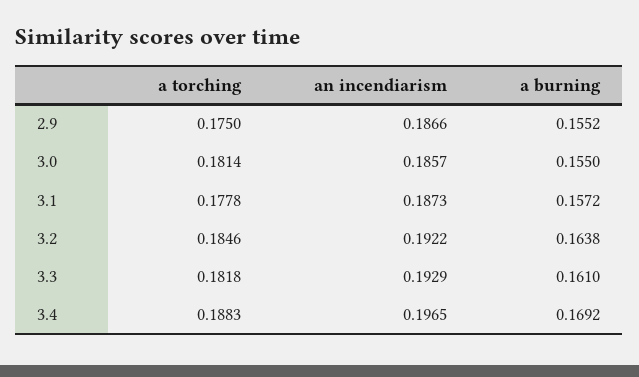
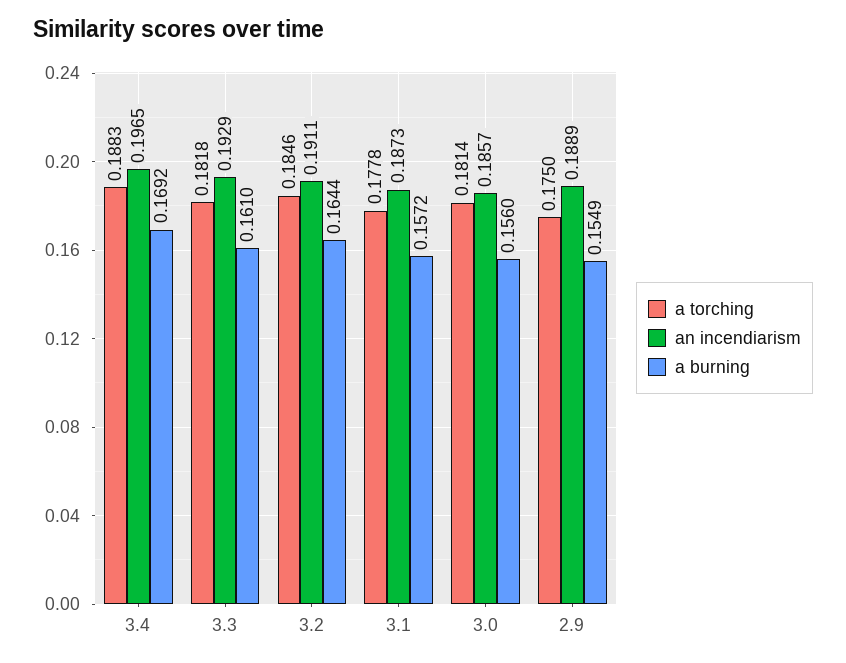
  {
    "a torching": {
      "2.9": 0.175,
      "3.0": 0.1814,
      "3.1": 0.1778,
      "3.2": 0.1846,
      "3.3": 0.1818,
      "3.4": 0.1883
    },
    "an incendiarism": {
-     "2.9": 0.1866,
+     "2.9": 0.1889,
      "3.0": 0.1857,
      "3.1": 0.1873,
-     "3.2": 0.1922,
+     "3.2": 0.1911,
      "3.3": 0.1929,
      "3.4": 0.1965
    },
    "a burning": {
-     "2.9": 0.1552,
+     "2.9": 0.1549,
-     "3.0": 0.155,
+     "3.0": 0.156,
      "3.1": 0.1572,
-     "3.2": 0.1638,
+     "3.2": 0.1644,
      "3.3": 0.161,
      "3.4": 0.1692
    }
  }

